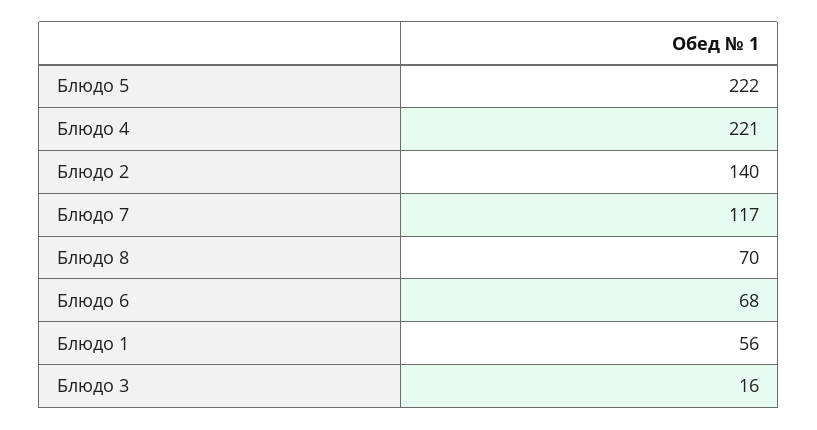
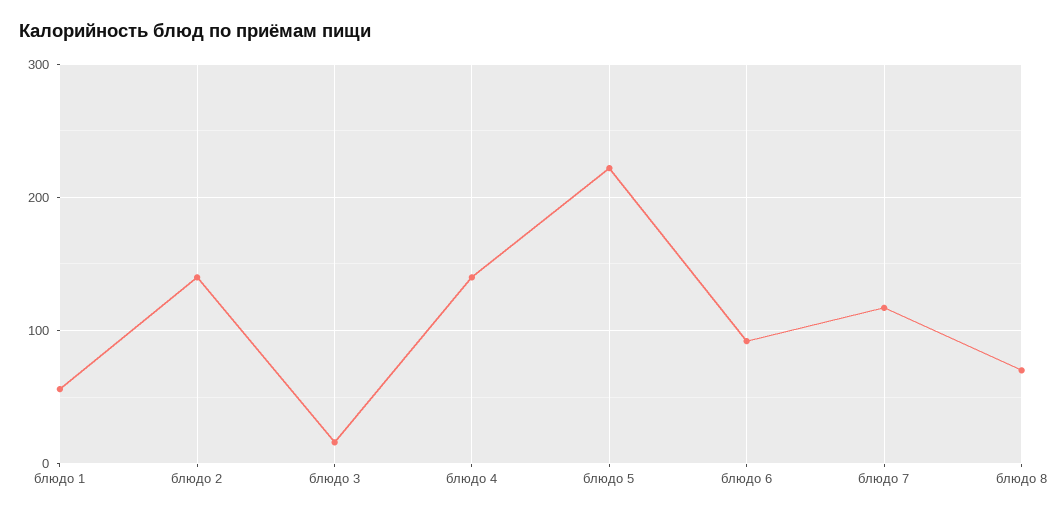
  {
    "Блюдо 5": 222,
-   "Блюдо 4": 221,
+   "Блюдо 4": 140,
    "Блюдо 2": 140,
    "Блюдо 7": 117,
    "Блюдо 8": 70,
-   "Блюдо 6": 68,
+   "Блюдо 6": 90,
    "Блюдо 1": 56,
    "Блюдо 3": 16
  }

